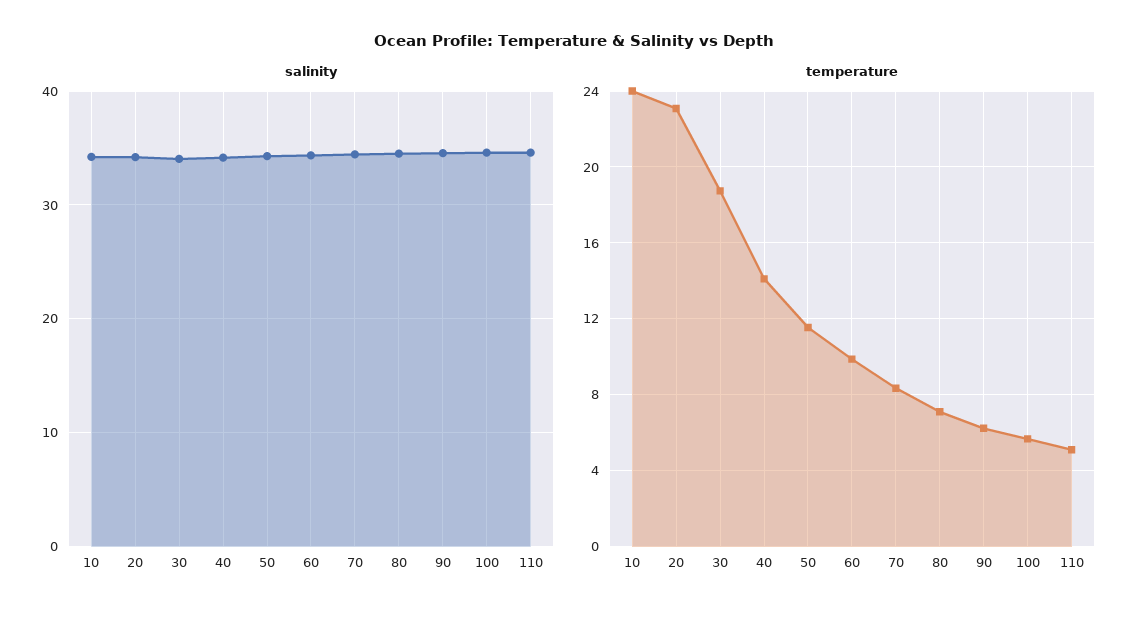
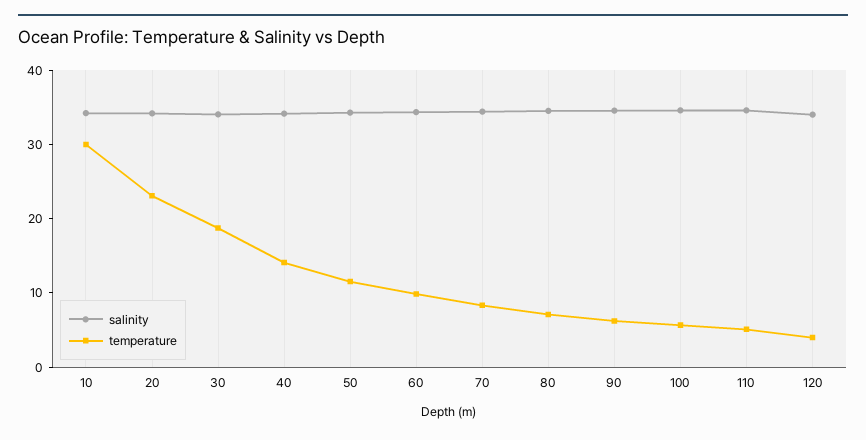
  {
    "salinity": {
      "10": 34,
      "20": 34,
      "30": 34,
      "40": 34,
      "50": 34,
      "60": 34,
      "70": 34,
      "80": 35,
      "90": 35,
      "100": 35,
-     "110": 35
+     "110": 35,
+     "120": 34
    },
    "temperature": {
-     "10": 24,
+     "10": 30,
      "20": 23,
      "30": 18.5,
      "40": 14,
      "50": 11.5,
      "60": 10,
      "70": 8.5,
      "80": 7,
      "90": 6,
      "100": 5.5,
-     "110": 5
+     "110": 5,
+     "120": 4
    }
  }

